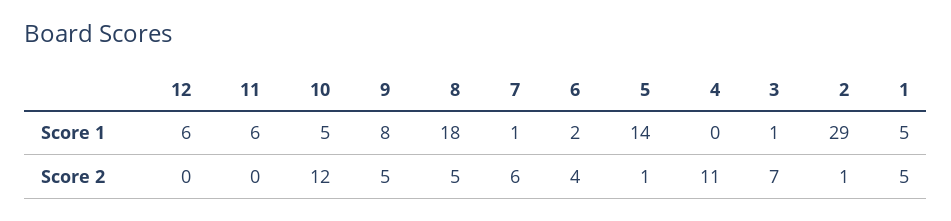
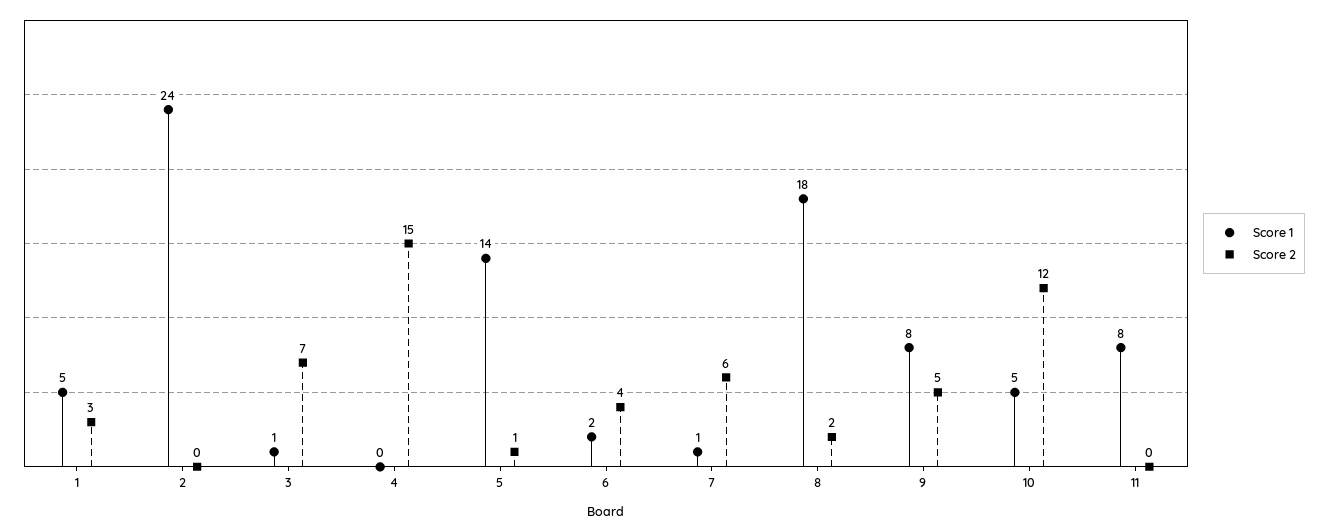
  {
    "Score 1": {
-     "12": 6,
-     "11": 6,
+     "11": 8,
      "10": 5,
      "9": 8,
      "8": 18,
      "7": 1,
      "6": 2,
      "5": 14,
      "4": 0,
      "3": 1,
-     "2": 29,
+     "2": 24,
      "1": 5
    },
    "Score 2": {
-     "12": 0,
      "11": 0,
      "10": 12,
      "9": 5,
-     "8": 5,
+     "8": 2,
      "7": 6,
      "6": 4,
      "5": 1,
-     "4": 11,
+     "4": 15,
      "3": 7,
-     "2": 1,
+     "2": 0,
-     "1": 5
+     "1": 3
    }
  }

